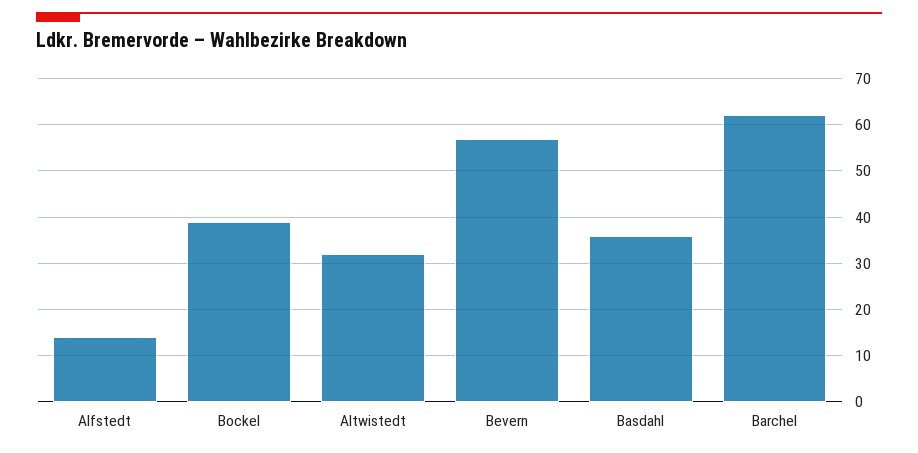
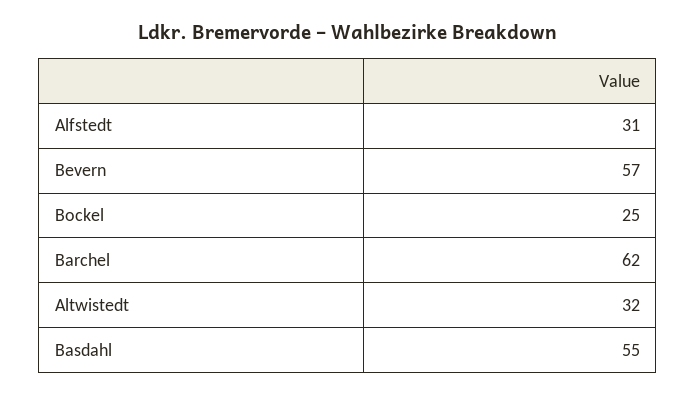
  {
-   "Alfstedt": 15,
+   "Alfstedt": 31,
-   "Bockel": 40,
+   "Bockel": 25,
    "Altwistedt": 32,
    "Bevern": 57,
-   "Basdahl": 35,
+   "Basdahl": 55,
    "Barchel": 62
  }

